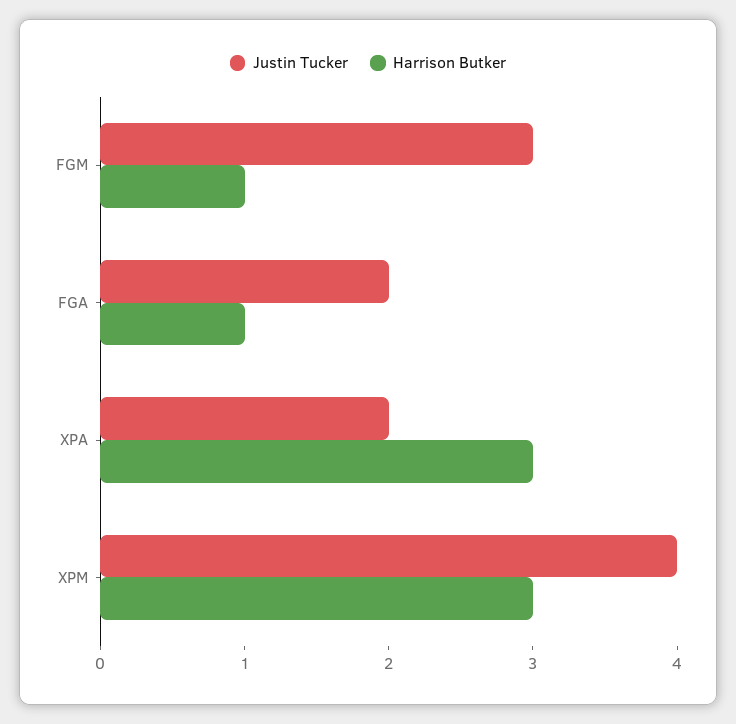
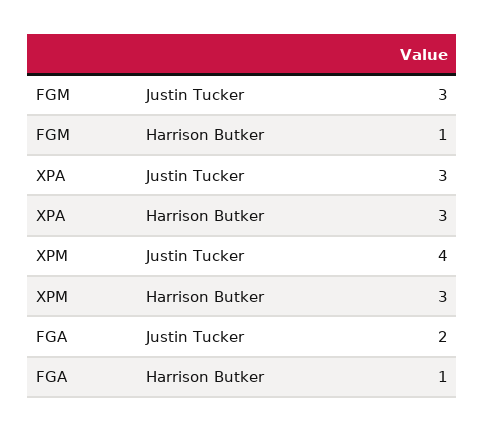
  {
    "Justin Tucker": {
      "FGM": 3,
      "FGA": 2,
-     "XPA": 2,
+     "XPA": 3,
      "XPM": 4
    },
    "Harrison Butker": {
      "FGM": 1,
      "FGA": 1,
      "XPA": 3,
      "XPM": 3
    }
  }

